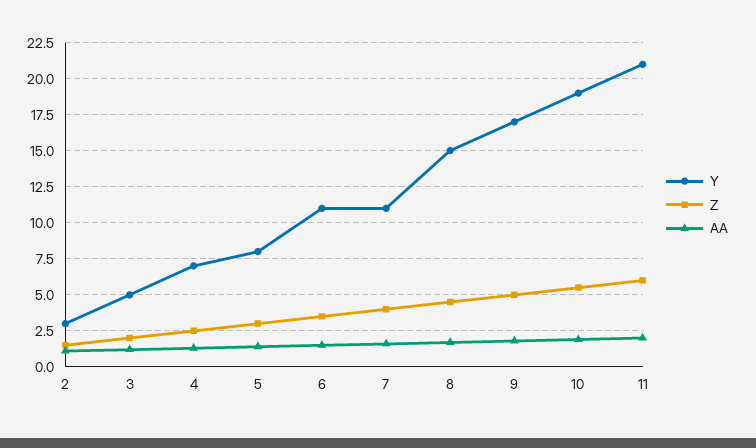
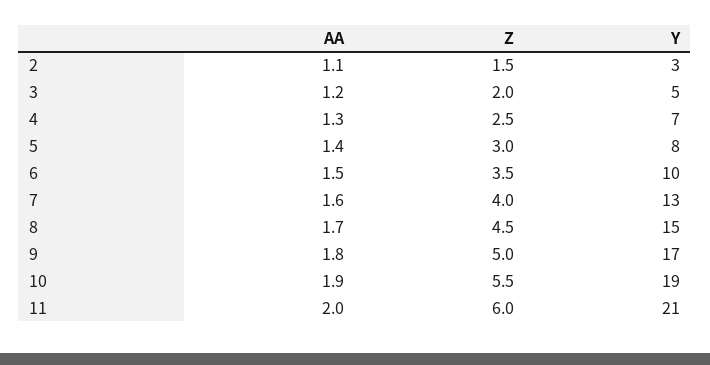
  {
    "Y": {
      "2": 3,
      "3": 5,
      "4": 7,
      "5": 8,
-     "6": 11,
+     "6": 10,
-     "7": 11,
+     "7": 13,
      "8": 15,
      "9": 17,
      "10": 19,
      "11": 21
    },
    "Z": {
      "2": 1.5,
      "3": 2,
      "4": 2.5,
      "5": 3,
      "6": 3.5,
      "7": 4,
      "8": 4.5,
      "9": 5,
      "10": 5.5,
      "11": 6
    },
    "AA": {
      "2": 1.1,
      "3": 1.2,
      "4": 1.3,
      "5": 1.4,
      "6": 1.5,
      "7": 1.6,
      "8": 1.7,
      "9": 1.8,
      "10": 1.9,
      "11": 2
    }
  }

